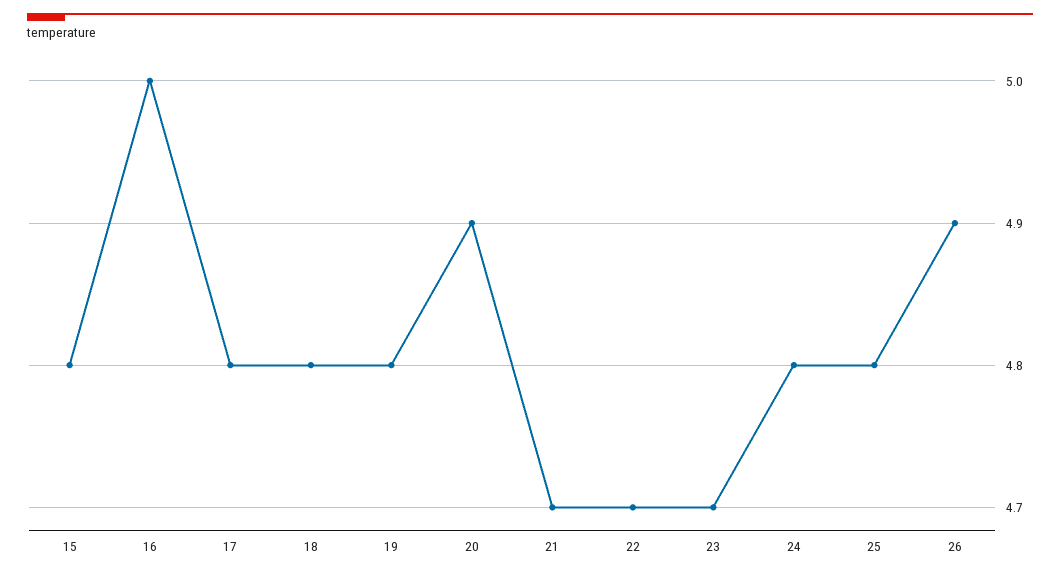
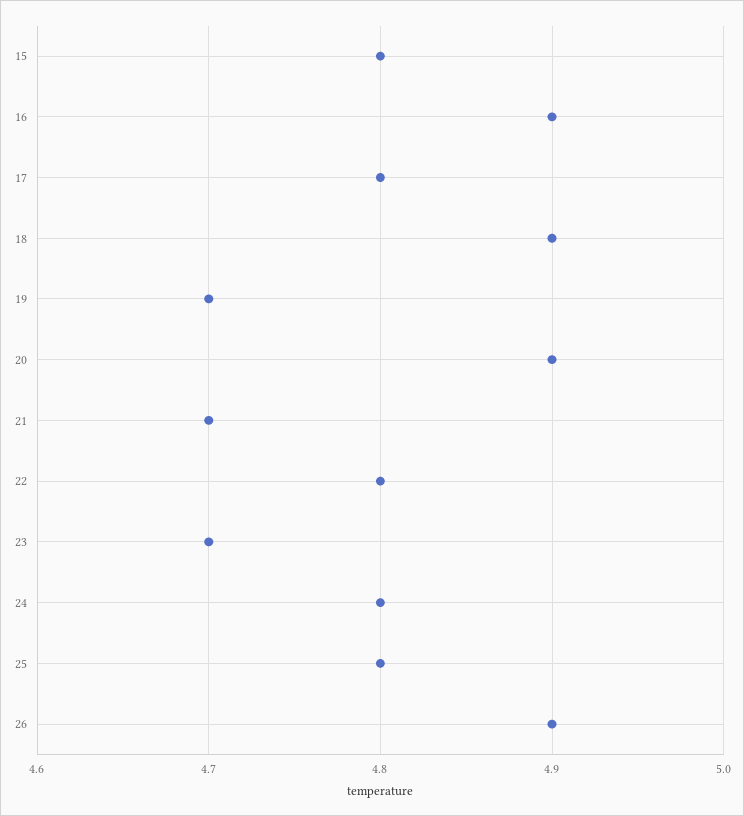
  {
    "15": 4.8,
-   "16": 5,
+   "16": 4.9,
    "17": 4.8,
-   "18": 4.8,
+   "18": 4.9,
-   "19": 4.8,
+   "19": 4.7,
    "20": 4.9,
    "21": 4.7,
-   "22": 4.7,
+   "22": 4.8,
    "23": 4.7,
    "24": 4.8,
    "25": 4.8,
    "26": 4.9
  }

